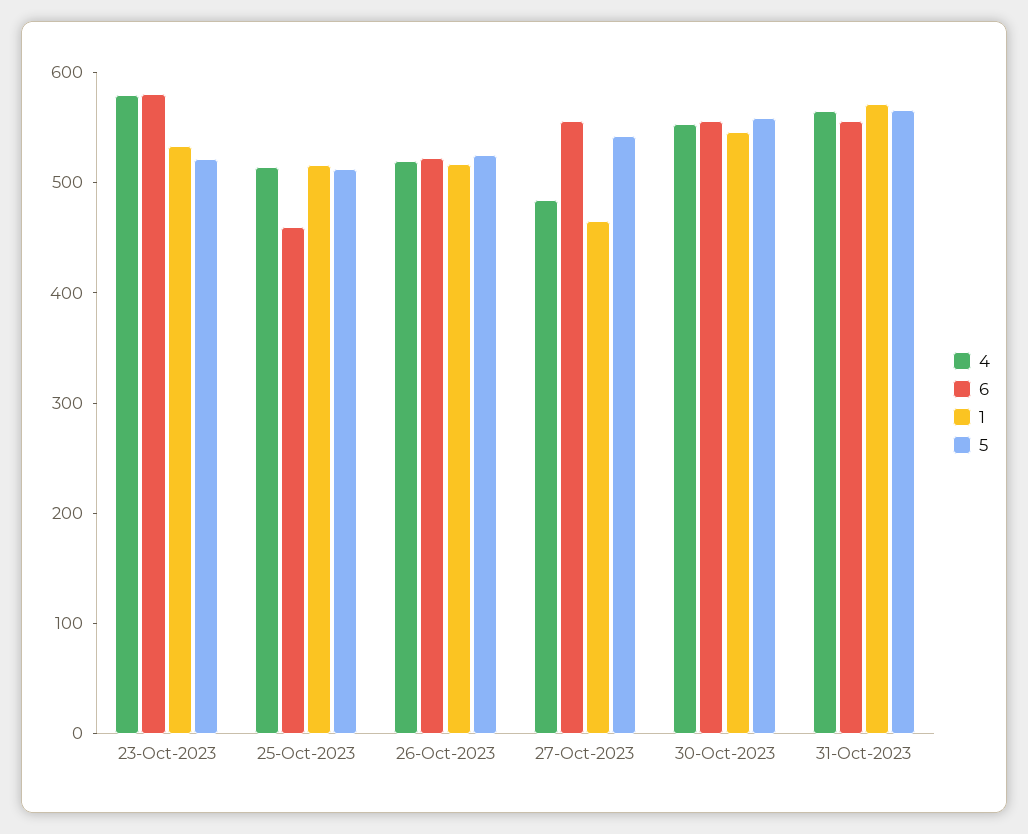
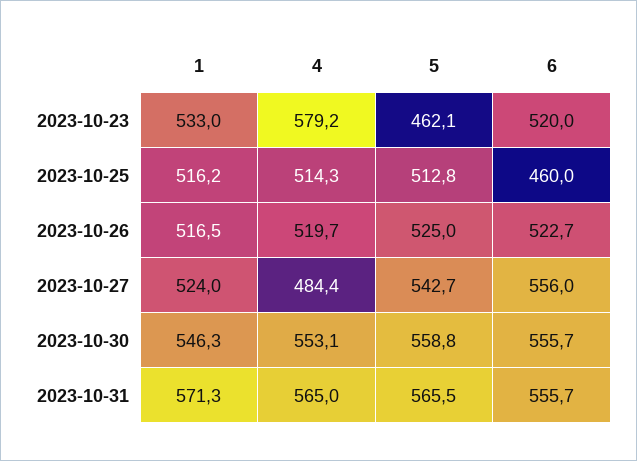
  {
    "4": {
      "23-Oct-2023": 579.2,
      "25-Oct-2023": 514.3,
      "26-Oct-2023": 519.7,
      "27-Oct-2023": 484.4,
      "30-Oct-2023": 553.1,
      "31-Oct-2023": 565
    },
    "6": {
-     "23-Oct-2023": 580,
+     "23-Oct-2023": 520,
      "25-Oct-2023": 460,
      "26-Oct-2023": 522.7,
      "27-Oct-2023": 556,
      "30-Oct-2023": 555.7,
      "31-Oct-2023": 555.7
    },
    "1": {
      "23-Oct-2023": 533,
      "25-Oct-2023": 516.2,
      "26-Oct-2023": 516.5,
-     "27-Oct-2023": 460,
+     "27-Oct-2023": 524,
      "30-Oct-2023": 546.3,
      "31-Oct-2023": 571.3
    },
    "5": {
-     "23-Oct-2023": 520,
+     "23-Oct-2023": 462.1,
      "25-Oct-2023": 512.8,
      "26-Oct-2023": 525,
      "27-Oct-2023": 542.7,
      "30-Oct-2023": 558.8,
      "31-Oct-2023": 565.5
    }
  }

